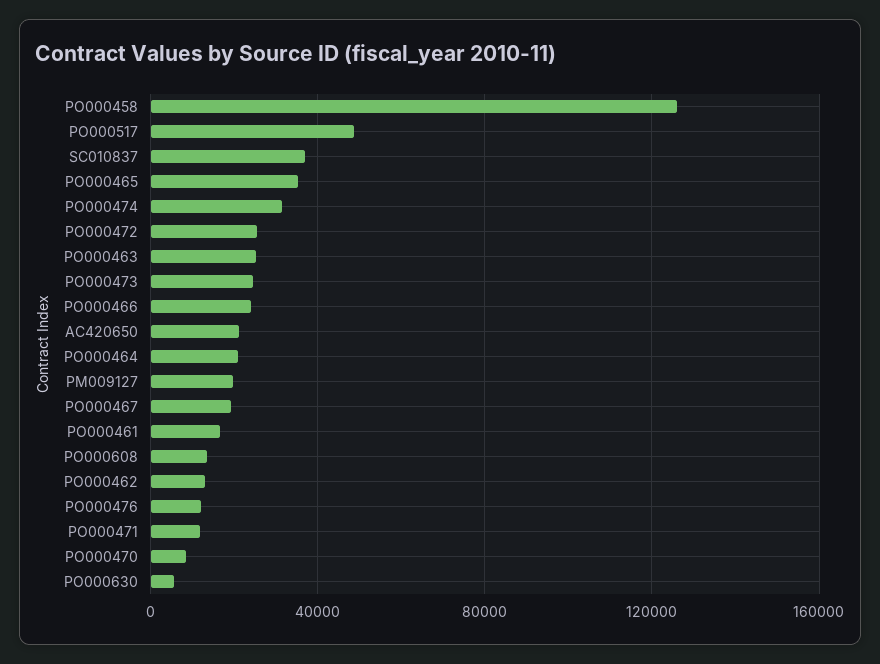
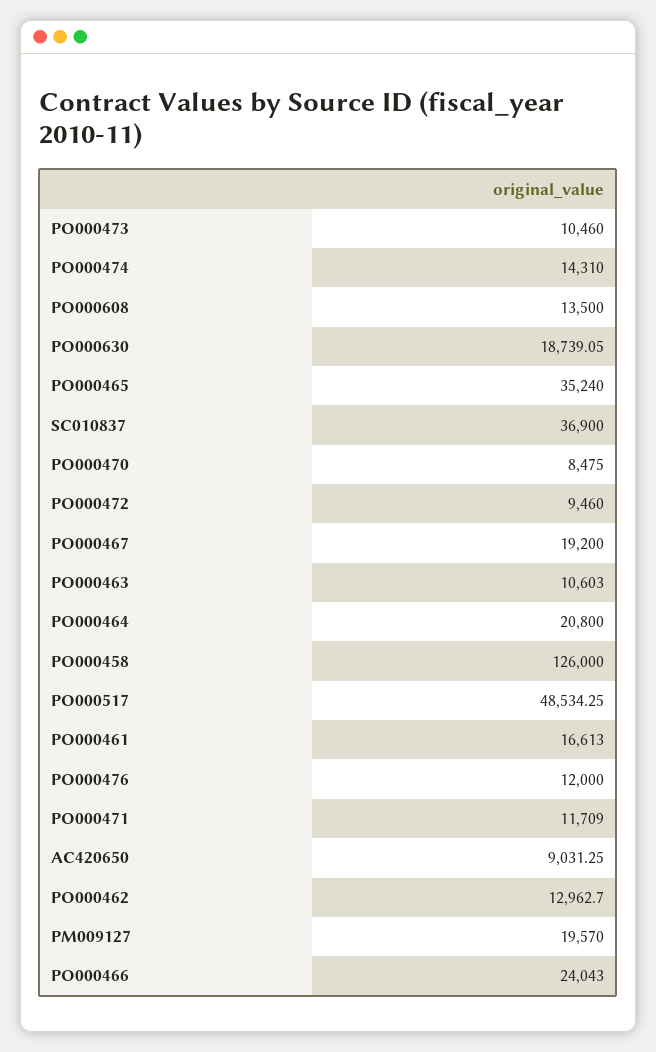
  {
    "PO000458": 126000,
    "PO000517": 48534.25,
    "SC010837": 36900,
    "PO000465": 35240,
-   "PO000474": 30000,
+   "PO000474": 14310,
-   "PO000472": 25000,
+   "PO000472": 9460,
-   "PO000463": 25000,
+   "PO000463": 10603,
-   "PO000473": 25000,
+   "PO000473": 10460,
    "PO000466": 24043,
-   "AC420650": 20000,
+   "AC420650": 9031.25,
    "PO000464": 20800,
    "PM009127": 19570,
    "PO000467": 19200,
    "PO000461": 16613,
    "PO000608": 13500,
    "PO000462": 12962.7,
    "PO000476": 12000,
    "PO000471": 11709,
    "PO000470": 8475,
-   "PO000630": 5000
+   "PO000630": 18739.05
  }

